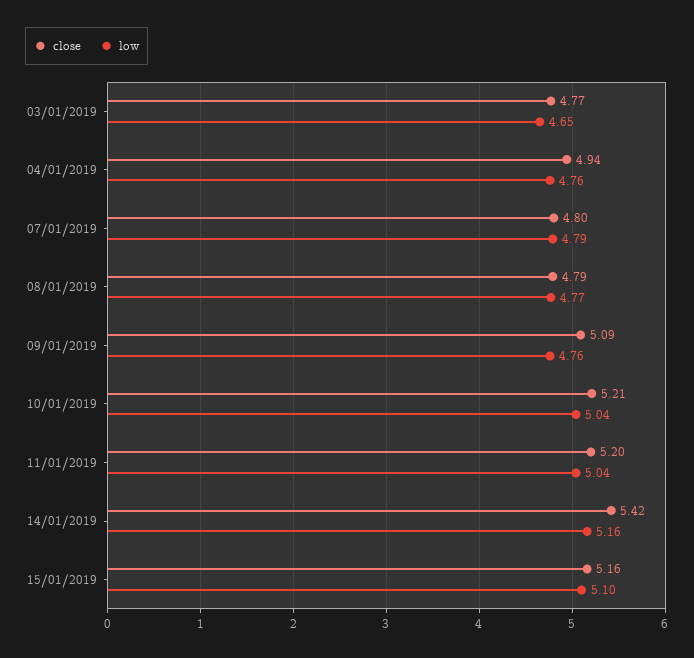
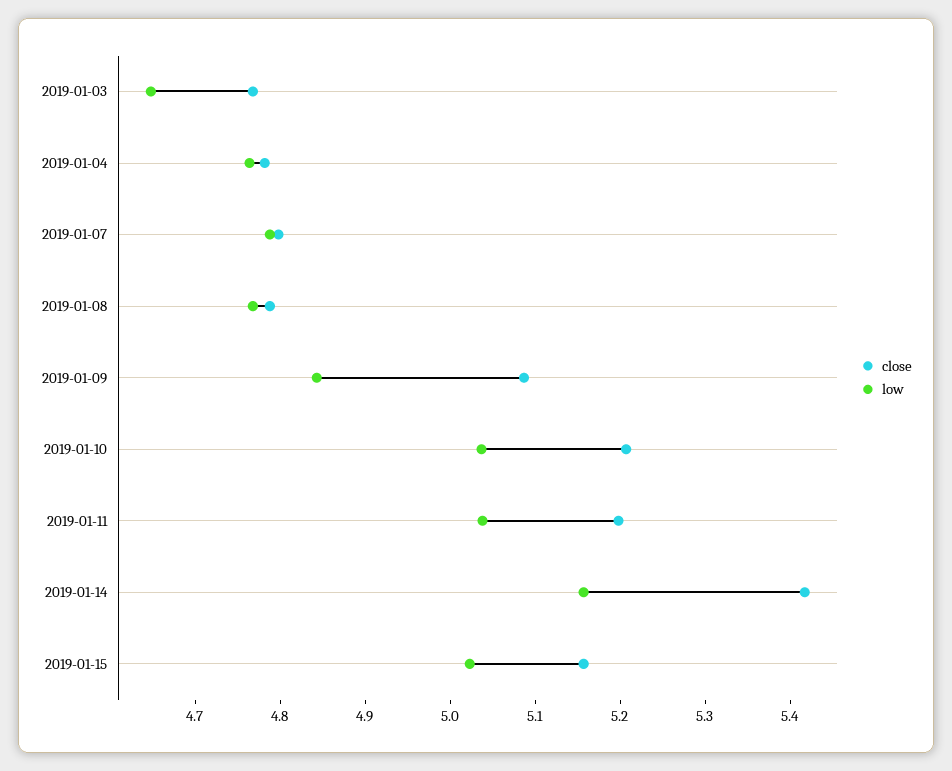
  {
    "close": {
      "03/01/2019": 4.77,
-     "04/01/2019": 4.94,
+     "04/01/2019": 4.78,
      "07/01/2019": 4.8,
      "08/01/2019": 4.79,
      "09/01/2019": 5.09,
      "10/01/2019": 5.21,
      "11/01/2019": 5.2,
      "14/01/2019": 5.42,
      "15/01/2019": 5.16
    },
    "low": {
      "03/01/2019": 4.65,
      "04/01/2019": 4.76,
      "07/01/2019": 4.79,
      "08/01/2019": 4.77,
-     "09/01/2019": 4.76,
+     "09/01/2019": 4.84,
      "10/01/2019": 5.04,
      "11/01/2019": 5.04,
      "14/01/2019": 5.16,
-     "15/01/2019": 5.1
+     "15/01/2019": 5.02
    }
  }

